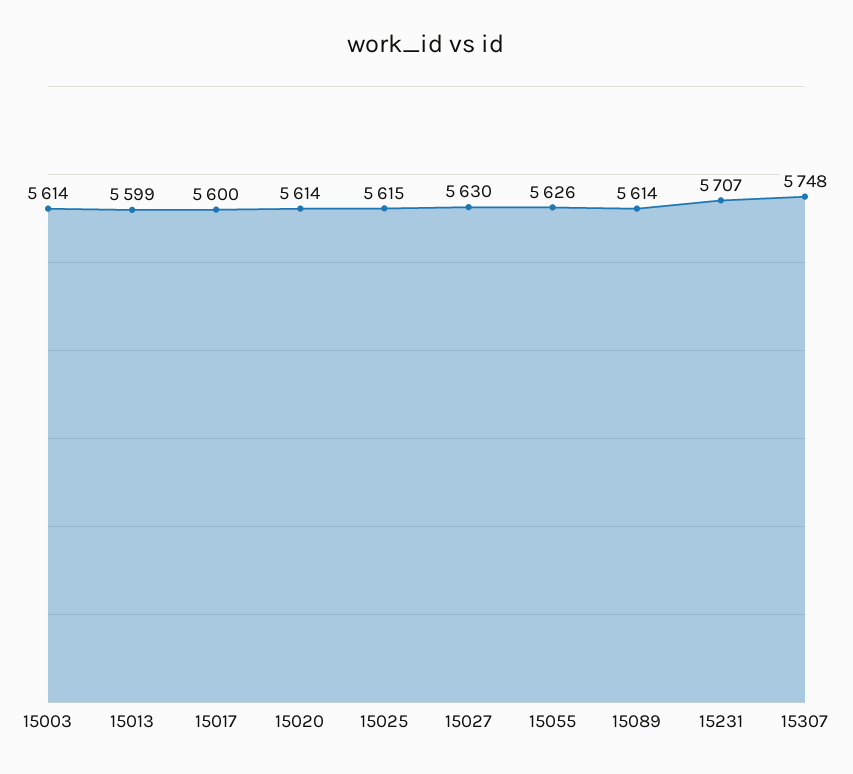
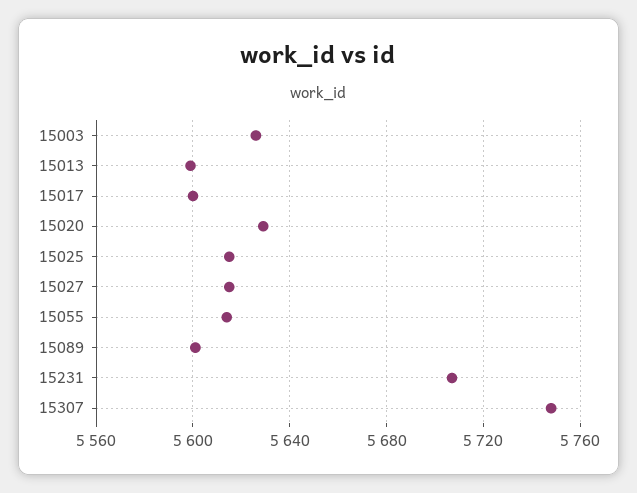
  {
-   "15003": 5614,
+   "15003": 5625,
    "15013": 5599,
    "15017": 5600,
-   "15020": 5614,
+   "15020": 5630,
    "15025": 5615,
-   "15027": 5630,
+   "15027": 5615,
-   "15055": 5626,
+   "15055": 5615,
-   "15089": 5614,
+   "15089": 5600,
    "15231": 5707,
    "15307": 5748
  }

